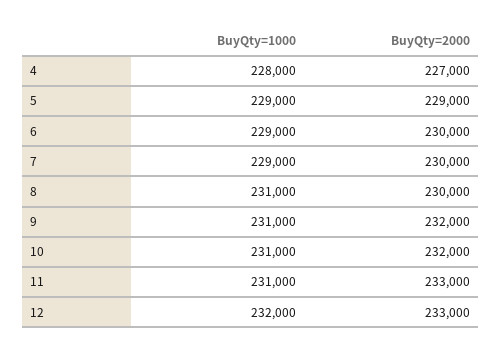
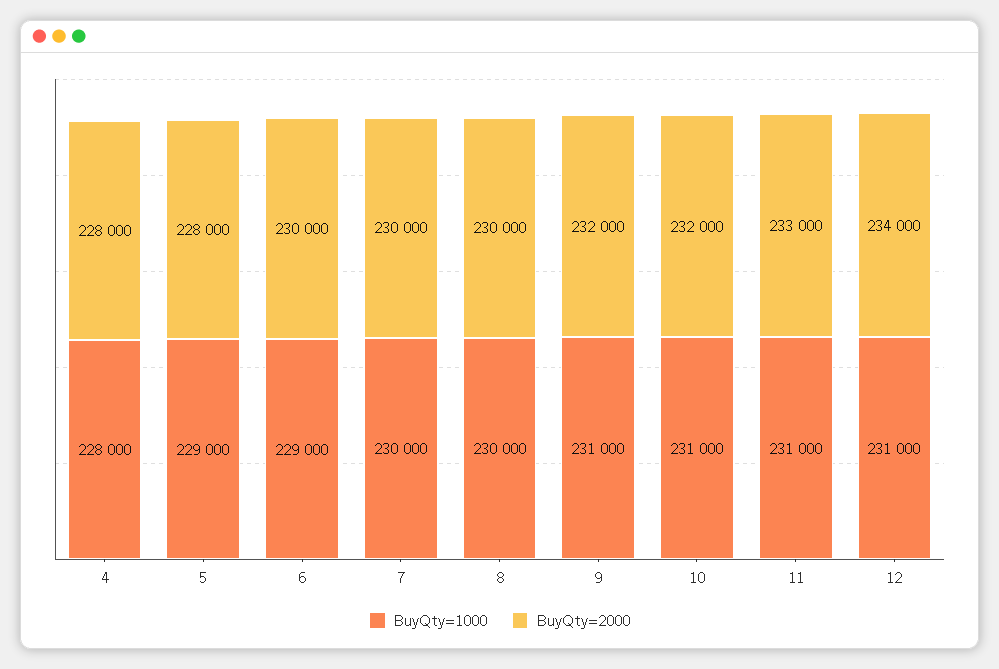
  {
    "BuyQty=1000": {
      "4": 228000,
      "5": 229000,
      "6": 229000,
-     "7": 229000,
+     "7": 230000,
-     "8": 231000,
+     "8": 230000,
      "9": 231000,
      "10": 231000,
      "11": 231000,
-     "12": 232000
+     "12": 231000
    },
    "BuyQty=2000": {
-     "4": 227000,
+     "4": 228000,
-     "5": 229000,
+     "5": 228000,
      "6": 230000,
      "7": 230000,
      "8": 230000,
      "9": 232000,
      "10": 232000,
      "11": 233000,
-     "12": 233000
+     "12": 234000
    }
  }

